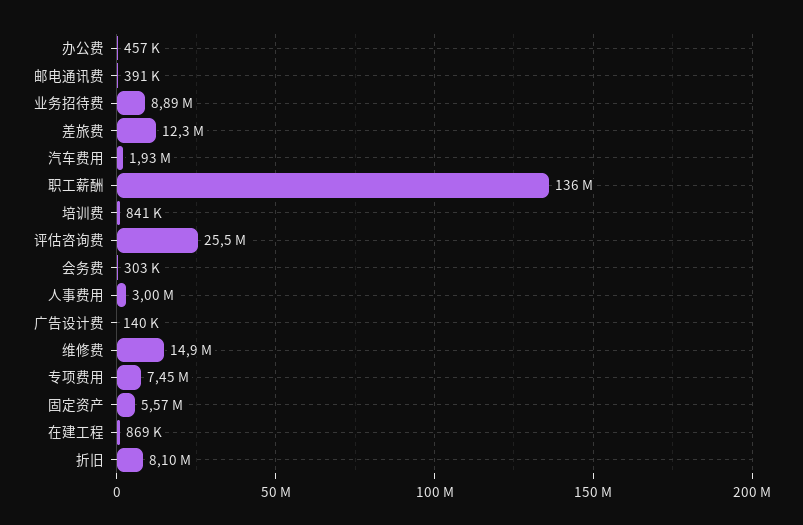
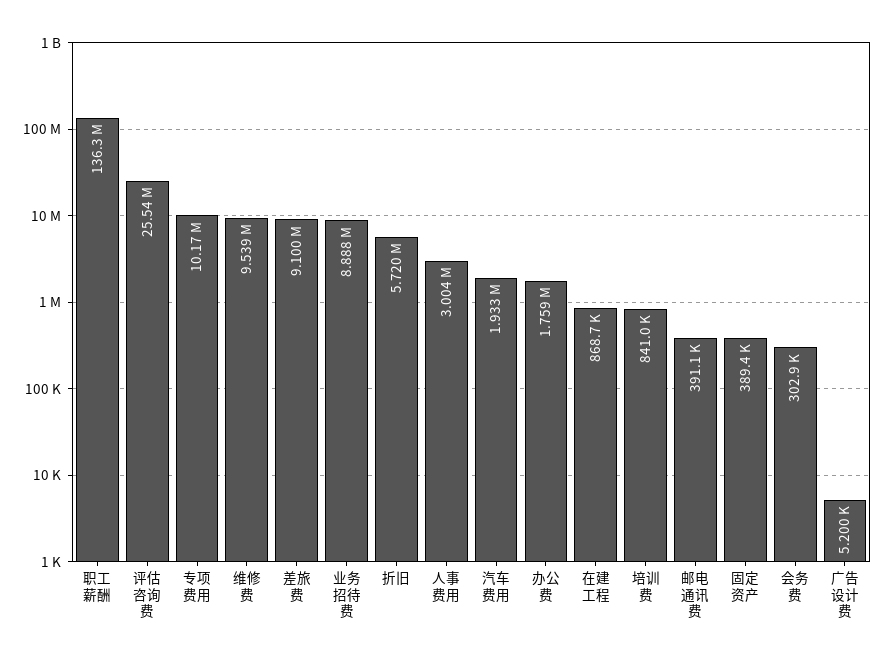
  {
-   "办公费": 457000,
+   "办公费": 1759000,
    "邮电通讯费": 391100,
    "业务招待费": 8888000,
-   "差旅费": 12300000,
+   "差旅费": 9100000,
    "汽车费用": 1933000,
    "职工薪酬": 136300000,
    "培训费": 841000,
    "评估咨询费": 25540000,
    "会务费": 302900,
    "人事费用": 3004000,
-   "广告设计费": 140000,
+   "广告设计费": 5200,
-   "维修费": 14900000,
+   "维修费": 9539000,
-   "专项费用": 7450000,
+   "专项费用": 10170000,
-   "固定资产": 5570000,
+   "固定资产": 389400,
    "在建工程": 868700,
-   "折旧": 8100000
+   "折旧": 5720000
  }

